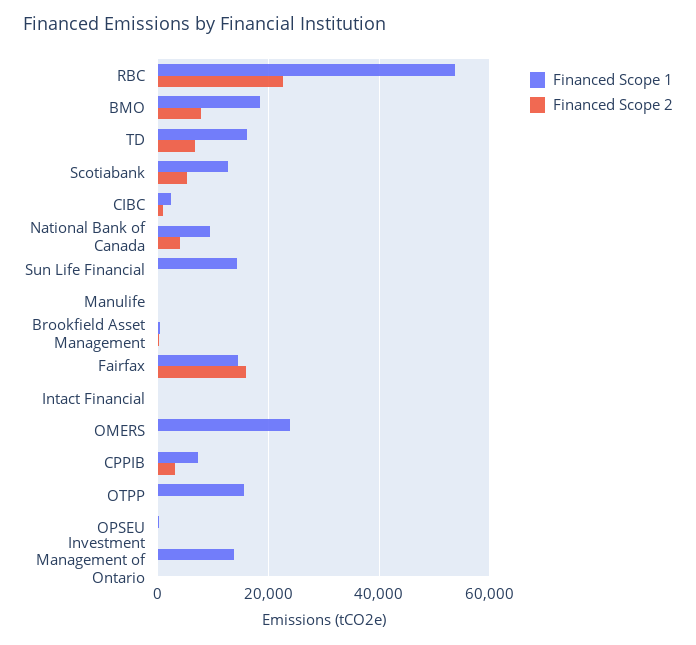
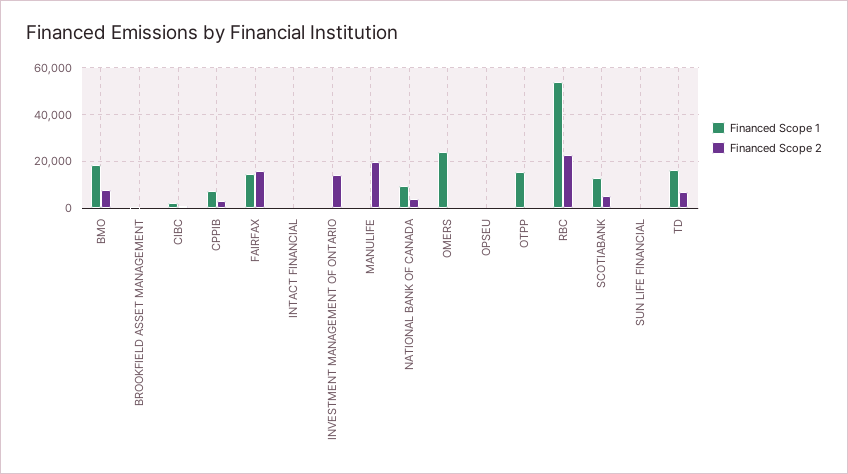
  {
    "Financed Scope 1": {
      "RBC": 54000,
      "BMO": 18000,
      "TD": 16000,
      "Scotiabank": 12000,
      "CIBC": 2000,
      "National Bank of Canada": 10000,
-     "Sun Life Financial": 14000,
+     "Sun Life Financial": 0,
      "Manulife": 0,
      "Brookfield Asset Management": 0,
      "Fairfax": 14000,
      "Intact Financial": 0,
      "OMERS": 24000,
      "CPPIB": 8000,
      "OTPP": 16000,
      "OPSEU": 0,
-     "Investment Management of Ontario": 14000
+     "Investment Management of Ontario": 0
    },
    "Financed Scope 2": {
      "RBC": 22000,
      "BMO": 8000,
      "TD": 6000,
      "Scotiabank": 6000,
      "CIBC": 0,
      "National Bank of Canada": 4000,
      "Sun Life Financial": 0,
-     "Manulife": 0,
+     "Manulife": 20000,
      "Brookfield Asset Management": 0,
      "Fairfax": 16000,
      "Intact Financial": 0,
      "OMERS": 0,
      "CPPIB": 4000,
      "OTPP": 0,
      "OPSEU": 0,
-     "Investment Management of Ontario": 0
+     "Investment Management of Ontario": 15000
    }
  }

